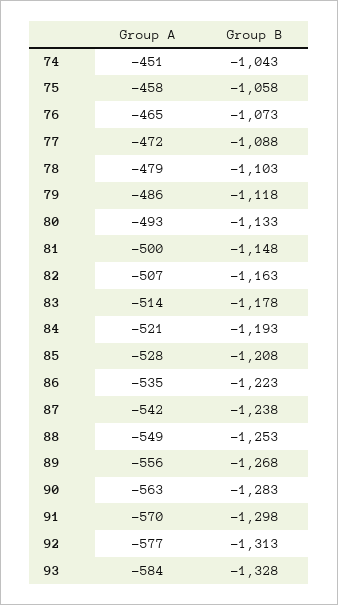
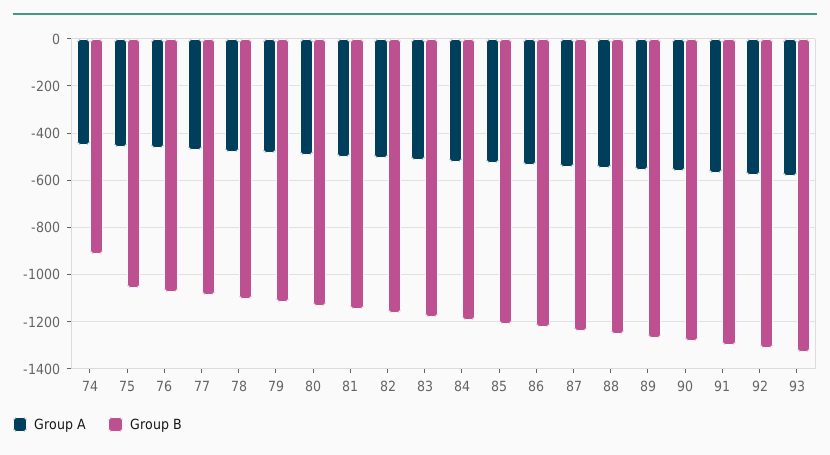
  {
    "Group A": {
      "74": -451,
      "75": -458,
      "76": -465,
      "77": -472,
      "78": -479,
      "79": -486,
      "80": -493,
      "81": -500,
      "82": -507,
      "83": -514,
      "84": -521,
      "85": -528,
      "86": -535,
      "87": -542,
      "88": -549,
      "89": -556,
      "90": -563,
      "91": -570,
      "92": -577,
      "93": -584
    },
    "Group B": {
-     "74": -1043,
+     "74": -900,
      "75": -1058,
      "76": -1073,
      "77": -1088,
      "78": -1103,
      "79": -1118,
      "80": -1133,
      "81": -1148,
      "82": -1163,
      "83": -1178,
      "84": -1193,
      "85": -1208,
      "86": -1223,
      "87": -1238,
      "88": -1253,
      "89": -1268,
      "90": -1283,
      "91": -1298,
      "92": -1313,
      "93": -1328
    }
  }

